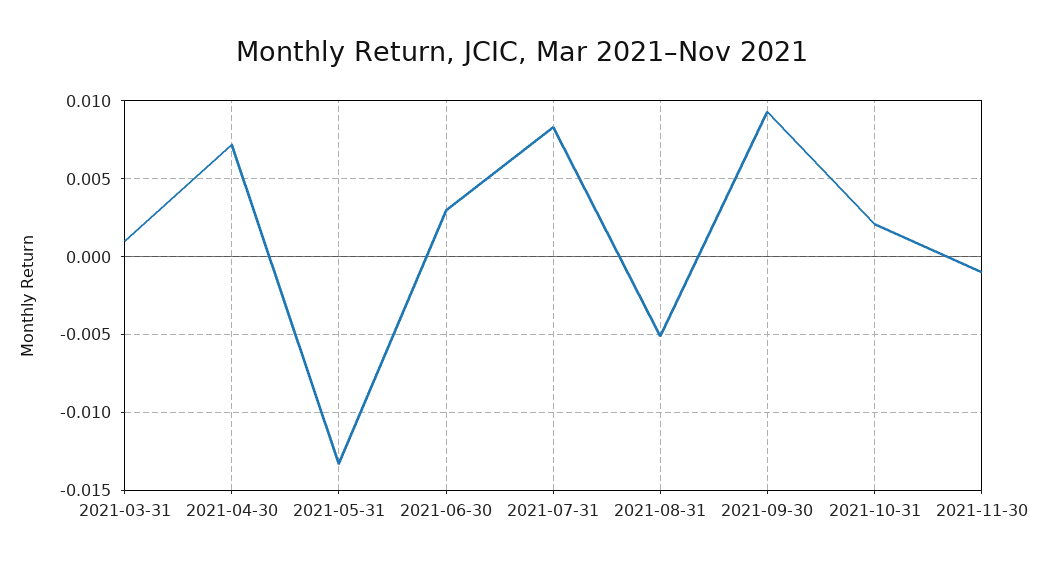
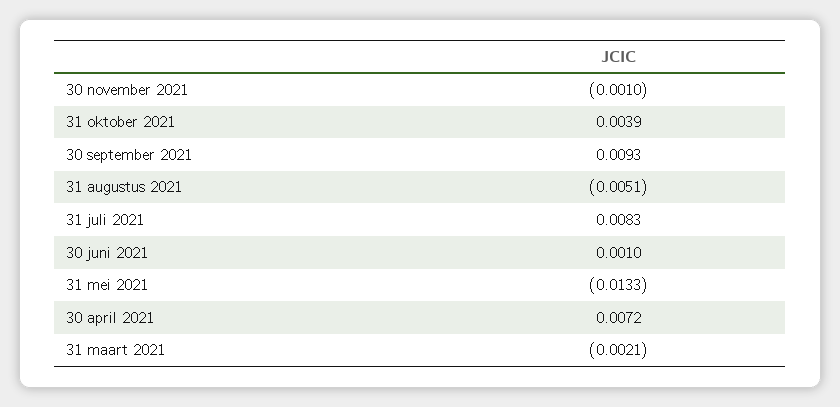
  {
-   "2021-03-31": 0.001,
+   "2021-03-31": -0.0021,
    "2021-04-30": 0.0072,
    "2021-05-31": -0.0133,
-   "2021-06-30": 0.003,
+   "2021-06-30": 0.001,
    "2021-07-31": 0.0083,
    "2021-08-31": -0.0051,
    "2021-09-30": 0.0093,
-   "2021-10-31": 0.002,
+   "2021-10-31": 0.0039,
    "2021-11-30": -0.001
  }

